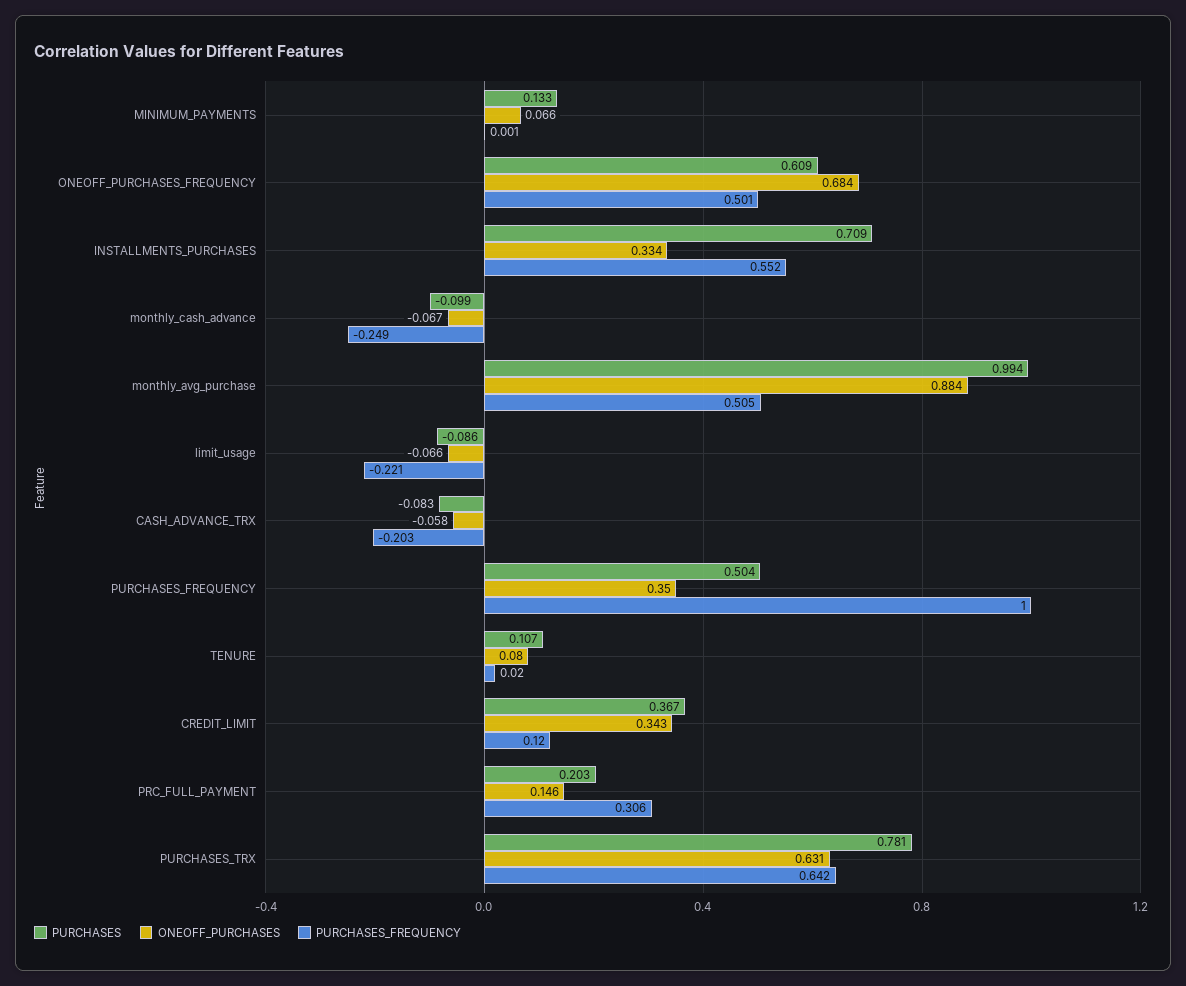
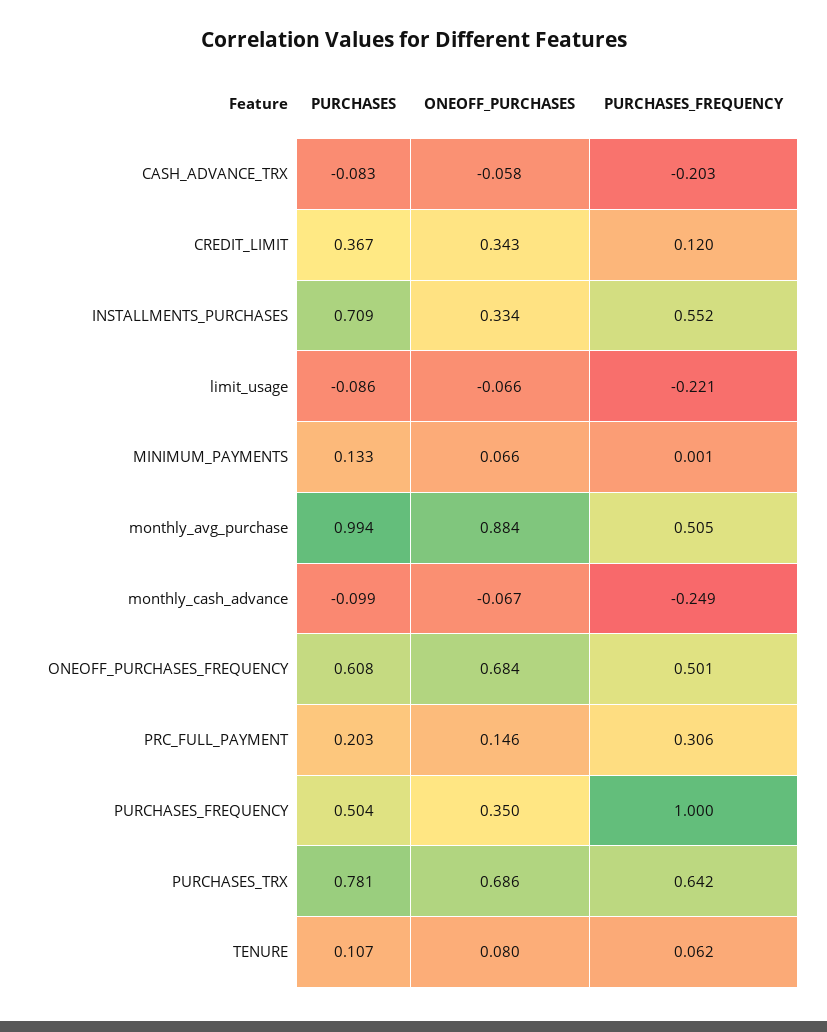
  {
    "PURCHASES": {
      "MINIMUM_PAYMENTS": 0.133,
-     "ONEOFF_PURCHASES_FREQUENCY": 0.609,
+     "ONEOFF_PURCHASES_FREQUENCY": 0.608,
      "INSTALLMENTS_PURCHASES": 0.709,
      "monthly_cash_advance": -0.099,
      "monthly_avg_purchase": 0.994,
      "limit_usage": -0.086,
      "CASH_ADVANCE_TRX": -0.083,
      "PURCHASES_FREQUENCY": 0.504,
      "TENURE": 0.107,
      "CREDIT_LIMIT": 0.367,
      "PRC_FULL_PAYMENT": 0.203,
      "PURCHASES_TRX": 0.781
    },
    "ONEOFF_PURCHASES": {
      "MINIMUM_PAYMENTS": 0.066,
      "ONEOFF_PURCHASES_FREQUENCY": 0.684,
      "INSTALLMENTS_PURCHASES": 0.334,
      "monthly_cash_advance": -0.067,
      "monthly_avg_purchase": 0.884,
      "limit_usage": -0.066,
      "CASH_ADVANCE_TRX": -0.058,
      "PURCHASES_FREQUENCY": 0.35,
      "TENURE": 0.08,
      "CREDIT_LIMIT": 0.343,
      "PRC_FULL_PAYMENT": 0.146,
-     "PURCHASES_TRX": 0.631
+     "PURCHASES_TRX": 0.686
    },
    "PURCHASES_FREQUENCY": {
      "MINIMUM_PAYMENTS": 0.001,
      "ONEOFF_PURCHASES_FREQUENCY": 0.501,
      "INSTALLMENTS_PURCHASES": 0.552,
      "monthly_cash_advance": -0.249,
      "monthly_avg_purchase": 0.505,
      "limit_usage": -0.221,
      "CASH_ADVANCE_TRX": -0.203,
      "PURCHASES_FREQUENCY": 1,
-     "TENURE": 0.02,
+     "TENURE": 0.062,
      "CREDIT_LIMIT": 0.12,
      "PRC_FULL_PAYMENT": 0.306,
      "PURCHASES_TRX": 0.642
    }
  }

